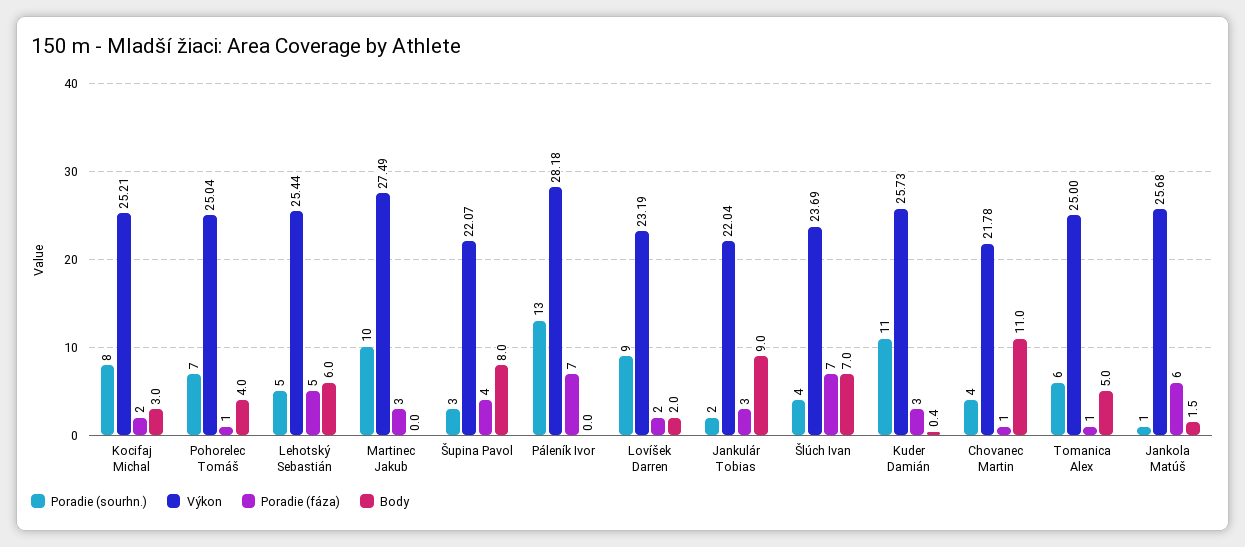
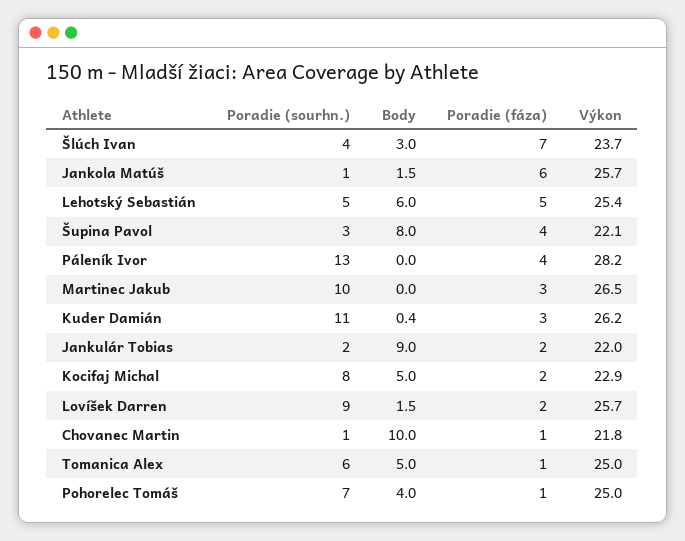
  {
    "Poradie (sourhn.)": {
      "Kocifaj Michal": 8,
      "Pohorelec Tomáš": 7,
      "Lehotský Sebastián": 5,
      "Martinec Jakub": 10,
      "Šupina Pavol": 3,
      "Páleník Ivor": 13,
      "Lovíšek Darren": 9,
      "Jankulár Tobias": 2,
      "Šlúch Ivan": 4,
      "Kuder Damián": 11,
-     "Chovanec Martin": 4,
+     "Chovanec Martin": 1,
      "Tomanica Alex": 6,
      "Jankola Matúš": 1
    },
    "Výkon": {
-     "Kocifaj Michal": 25.21,
+     "Kocifaj Michal": 22.9,
      "Pohorelec Tomáš": 25.04,
      "Lehotský Sebastián": 25.44,
-     "Martinec Jakub": 27.49,
+     "Martinec Jakub": 26.5,
      "Šupina Pavol": 22.07,
      "Páleník Ivor": 28.18,
-     "Lovíšek Darren": 23.19,
+     "Lovíšek Darren": 25.7,
      "Jankulár Tobias": 22.04,
      "Šlúch Ivan": 23.69,
-     "Kuder Damián": 25.73,
+     "Kuder Damián": 26.2,
      "Chovanec Martin": 21.78,
      "Tomanica Alex": 25,
      "Jankola Matúš": 25.68
    },
    "Poradie (fáza)": {
      "Kocifaj Michal": 2,
      "Pohorelec Tomáš": 1,
      "Lehotský Sebastián": 5,
      "Martinec Jakub": 3,
      "Šupina Pavol": 4,
-     "Páleník Ivor": 7,
+     "Páleník Ivor": 4,
      "Lovíšek Darren": 2,
-     "Jankulár Tobias": 3,
+     "Jankulár Tobias": 2,
      "Šlúch Ivan": 7,
      "Kuder Damián": 3,
      "Chovanec Martin": 1,
      "Tomanica Alex": 1,
      "Jankola Matúš": 6
    },
    "Body": {
-     "Kocifaj Michal": 3,
+     "Kocifaj Michal": 5,
      "Pohorelec Tomáš": 4,
      "Lehotský Sebastián": 6,
      "Martinec Jakub": 0,
      "Šupina Pavol": 8,
      "Páleník Ivor": 0,
-     "Lovíšek Darren": 2,
+     "Lovíšek Darren": 1.5,
      "Jankulár Tobias": 9,
-     "Šlúch Ivan": 7,
+     "Šlúch Ivan": 3,
      "Kuder Damián": 0.4,
-     "Chovanec Martin": 11,
+     "Chovanec Martin": 10,
      "Tomanica Alex": 5,
      "Jankola Matúš": 1.5
    }
  }

